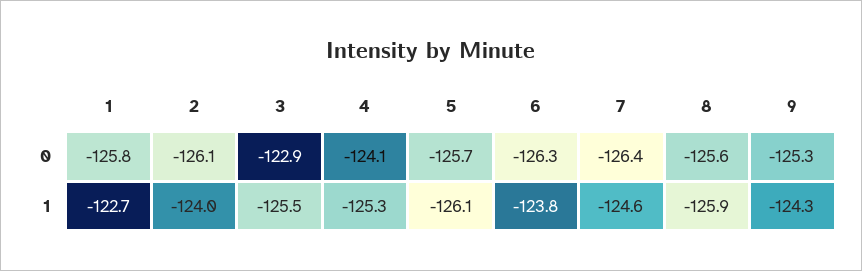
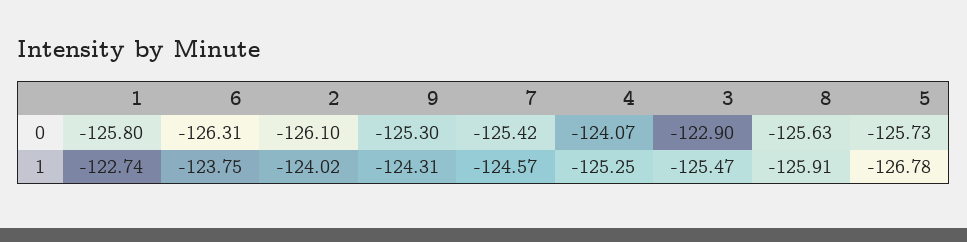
  {
    "1": {
      "0": -125.8,
      "1": -122.74
    },
    "2": {
      "0": -126.1,
      "1": -124.02
    },
    "3": {
      "0": -122.9,
      "1": -125.47
    },
    "4": {
      "0": -124.07,
      "1": -125.25
    },
    "5": {
      "0": -125.73,
-     "1": -126.1
+     "1": -126.78
    },
    "6": {
      "0": -126.31,
      "1": -123.75
    },
    "7": {
-     "0": -126.4,
+     "0": -125.42,
      "1": -124.57
    },
    "8": {
      "0": -125.63,
      "1": -125.91
    },
    "9": {
      "0": -125.3,
      "1": -124.31
    }
  }

